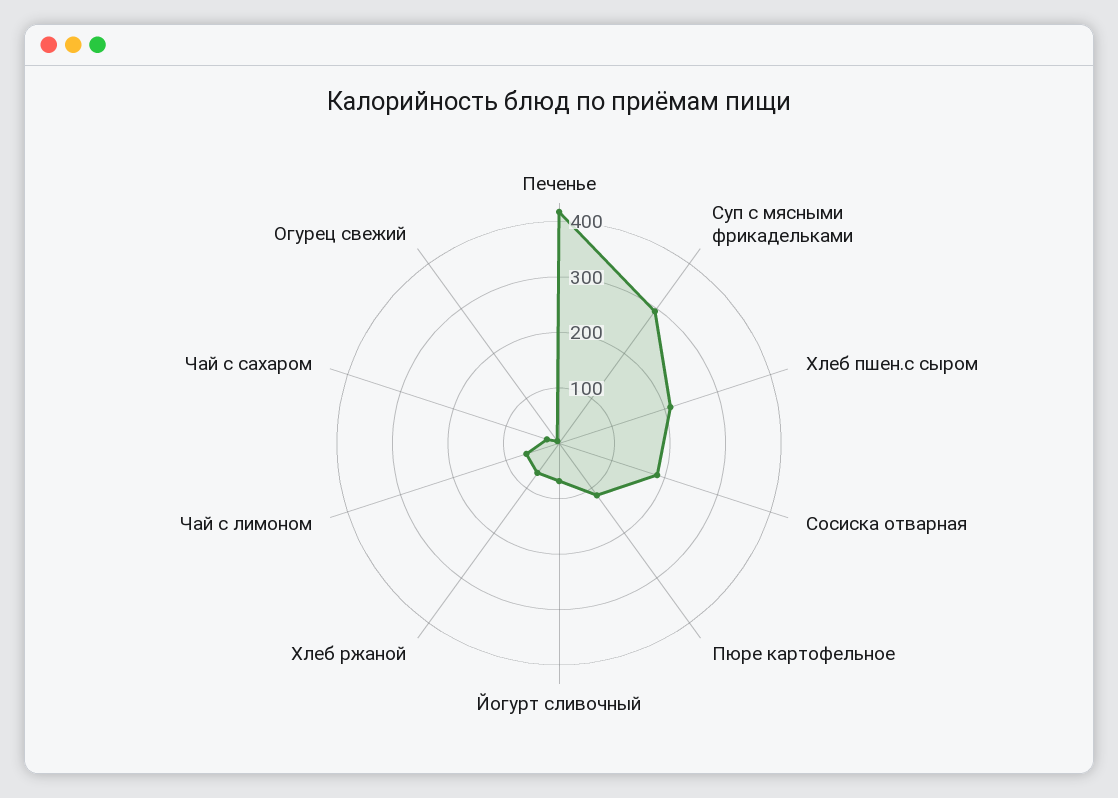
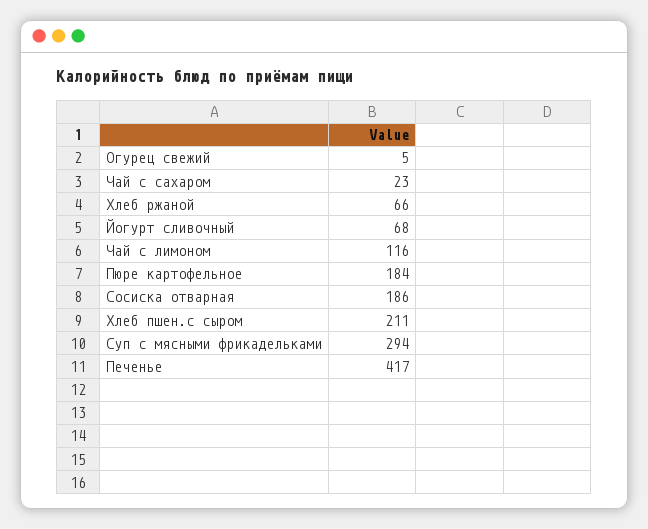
  {
    "Печенье": 417,
    "Суп с мясными фрикадельками": 294,
    "Хлеб пшен.с сыром": 211,
    "Сосиска отварная": 186,
-   "Пюре картофельное": 120,
+   "Пюре картофельное": 184,
    "Йогурт сливочный": 68,
    "Хлеб ржаной": 66,
-   "Чай с лимоном": 60,
+   "Чай с лимоном": 116,
    "Чай с сахаром": 23,
    "Огурец свежий": 5
  }

